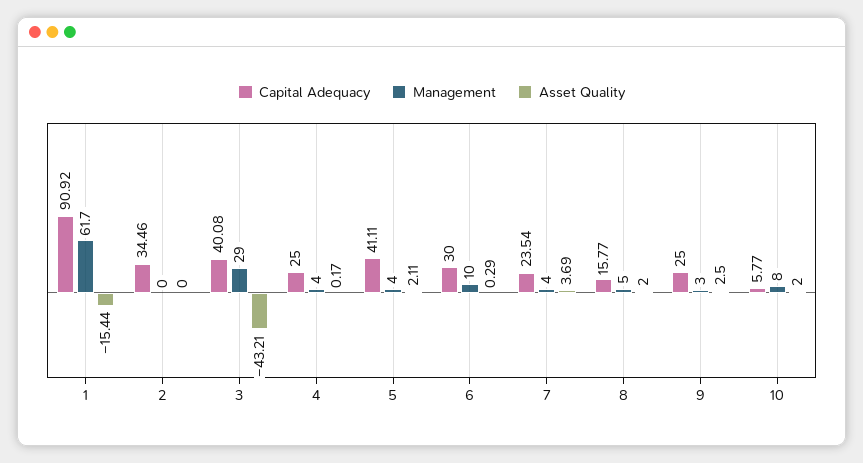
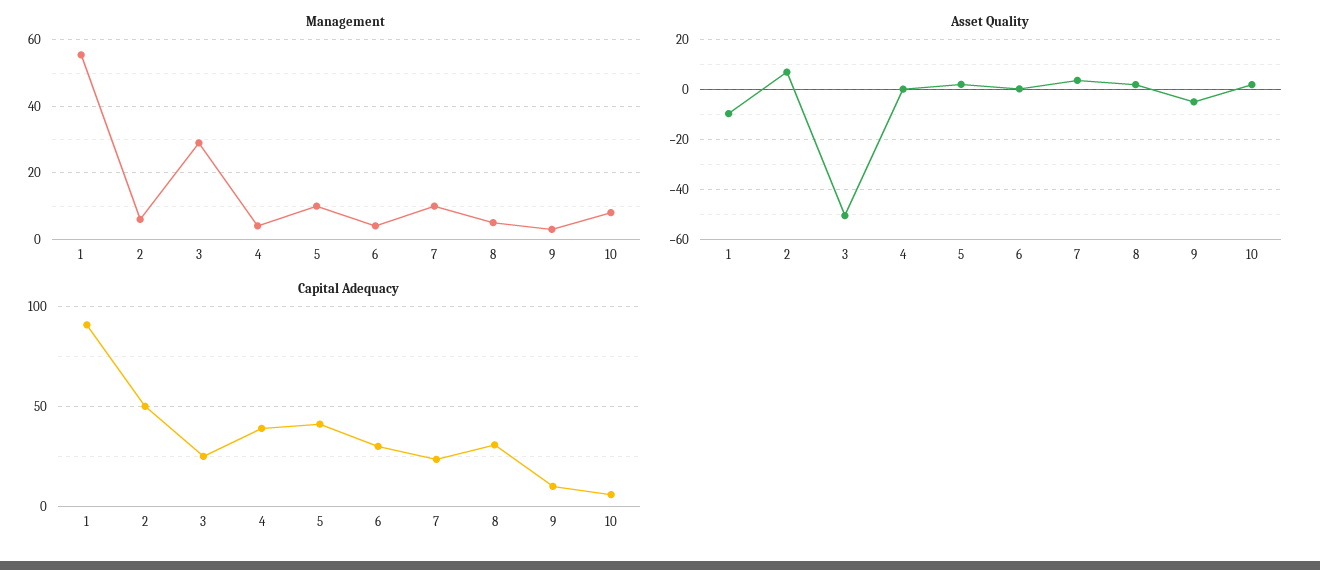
  {
    "Capital Adequacy": {
      "1": 90.92,
-     "2": 34.46,
+     "2": 50,
-     "3": 40.08,
+     "3": 25,
-     "4": 25,
+     "4": 40,
      "5": 41.11,
      "6": 30,
      "7": 23.54,
-     "8": 15.77,
+     "8": 30,
-     "9": 25,
+     "9": 10,
      "10": 5.77
    },
    "Management": {
-     "1": 61.7,
+     "1": 56,
-     "2": 0,
+     "2": 6,
      "3": 29,
      "4": 4,
-     "5": 4,
+     "5": 10,
-     "6": 10,
+     "6": 4,
-     "7": 4,
+     "7": 10,
      "8": 5,
      "9": 3,
      "10": 8
    },
    "Asset Quality": {
-     "1": -15.44,
+     "1": -10,
-     "2": 0,
+     "2": 7.5,
-     "3": -43.21,
+     "3": -50,
      "4": 0.17,
      "5": 2.11,
      "6": 0.29,
      "7": 3.69,
      "8": 2,
-     "9": 2.5,
+     "9": -5,
      "10": 2
    }
  }

